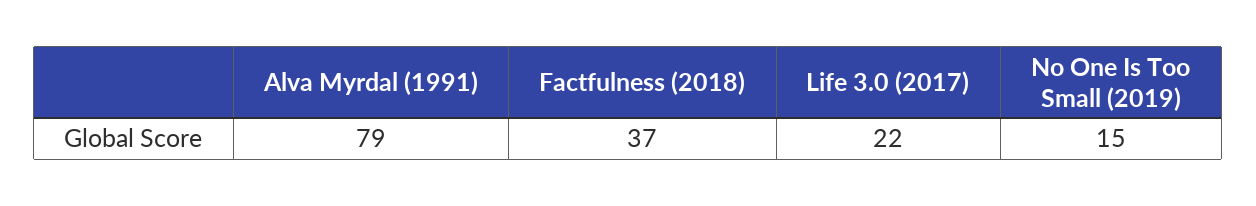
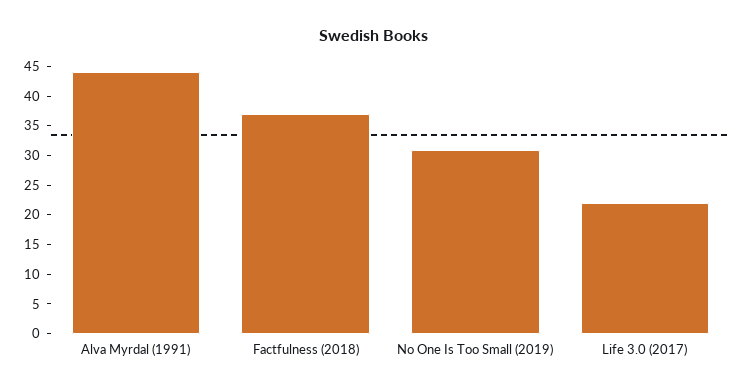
  {
-   "Alva Myrdal (1991)": 79,
+   "Alva Myrdal (1991)": 45,
    "Factfulness (2018)": 37,
    "Life 3.0 (2017)": 22,
-   "No One Is Too Small (2019)": 15
+   "No One Is Too Small (2019)": 30
  }

